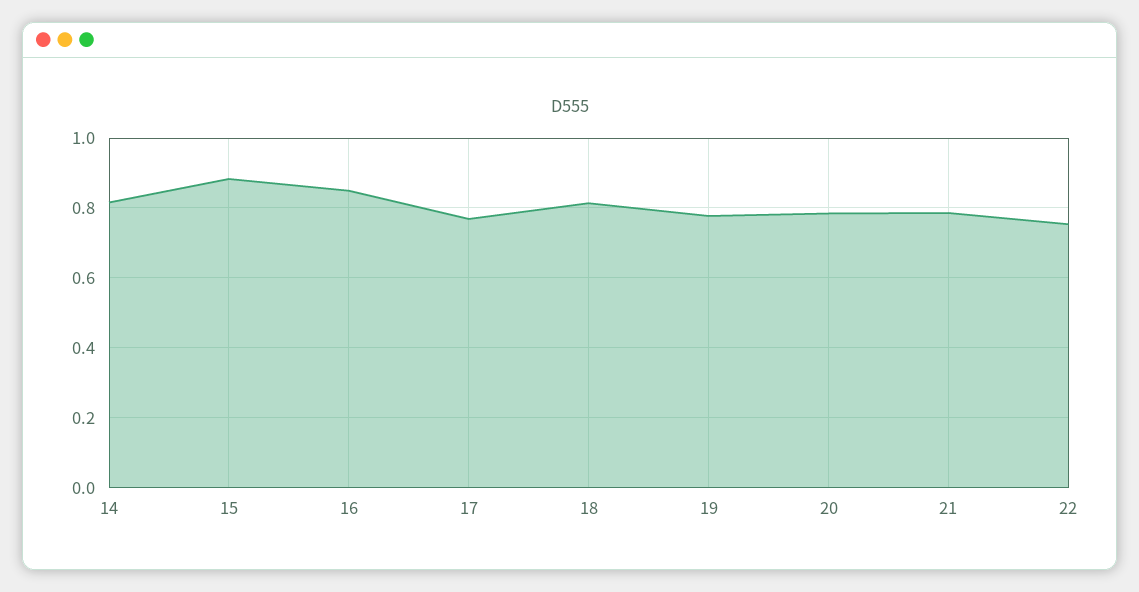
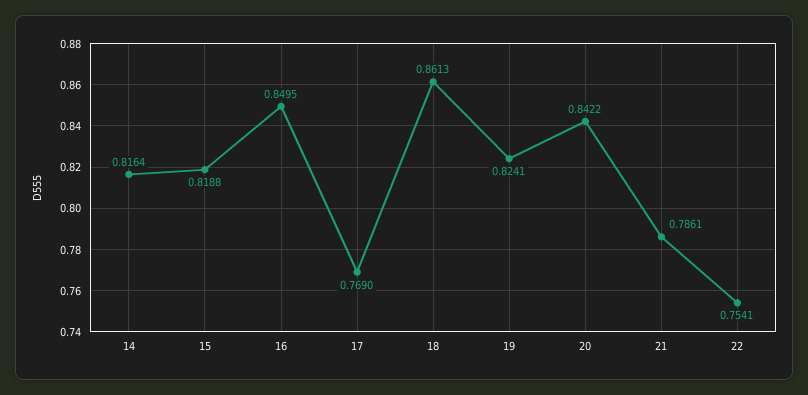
  {
    "14": 0.8164,
-   "15": 0.88,
+   "15": 0.8188,
    "16": 0.8495,
    "17": 0.769,
-   "18": 0.82,
+   "18": 0.8613,
-   "19": 0.78,
+   "19": 0.8241,
-   "20": 0.78,
+   "20": 0.8422,
    "21": 0.7861,
    "22": 0.7541
  }

